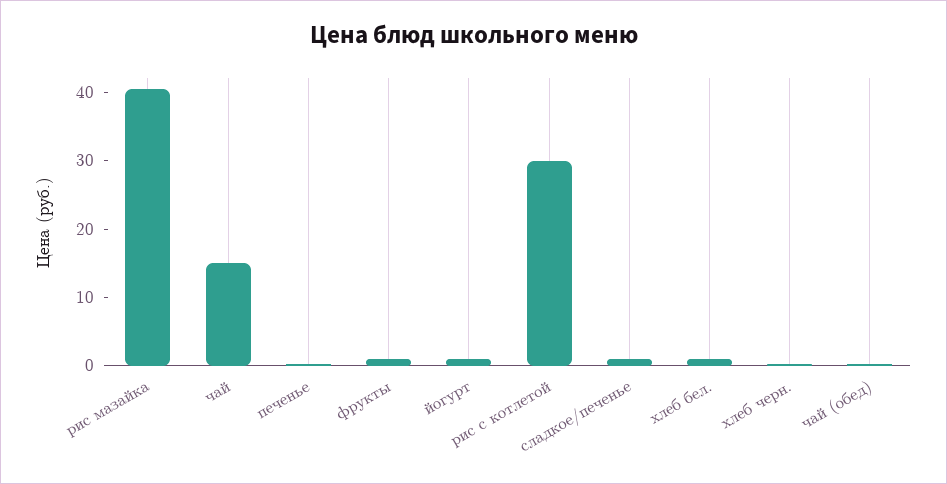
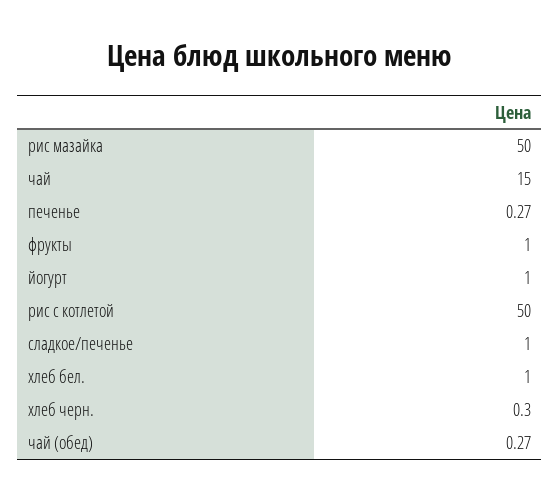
  {
-   "рис мазайка": 40,
+   "рис мазайка": 50,
    "чай": 15,
    "печенье": 0.27,
    "фрукты": 1,
    "йогурт": 1,
-   "рис с котлетой": 30,
+   "рис с котлетой": 50,
    "сладкое/печенье": 1,
    "хлеб бел.": 1,
    "хлеб черн.": 0.3,
    "чай (обед)": 0.27
  }

